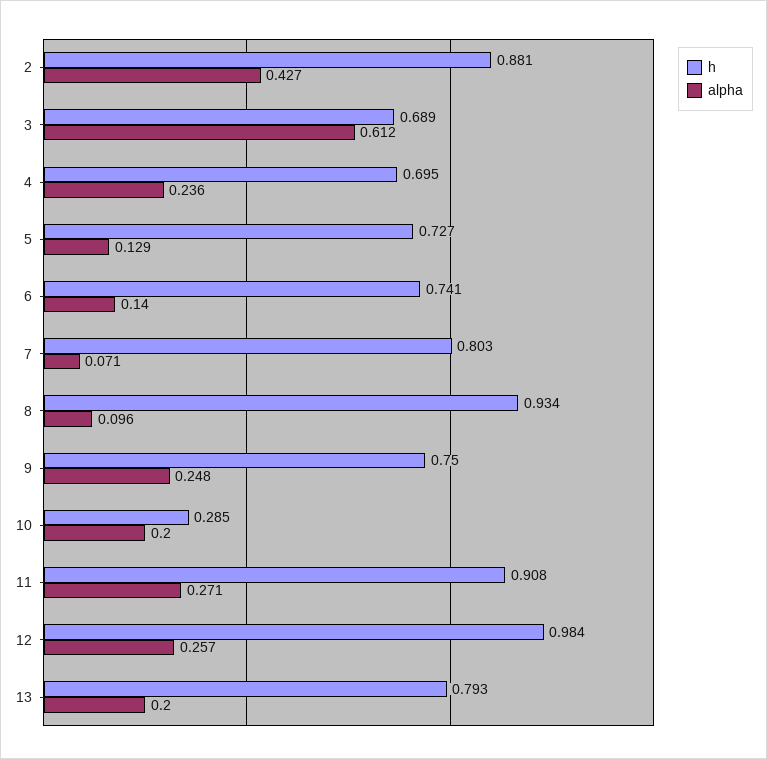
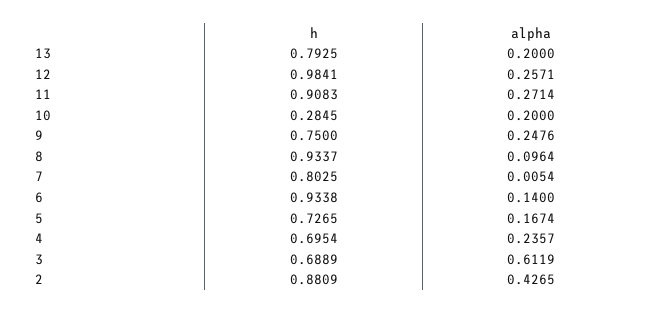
  {
    "h": {
      "2": 0.8809,
      "3": 0.6889,
      "4": 0.6954,
      "5": 0.7265,
-     "6": 0.741,
+     "6": 0.9338,
      "7": 0.8025,
      "8": 0.9337,
      "9": 0.75,
      "10": 0.2845,
      "11": 0.9083,
      "12": 0.9841,
      "13": 0.7925
    },
    "alpha": {
      "2": 0.4265,
      "3": 0.6119,
      "4": 0.2357,
-     "5": 0.129,
+     "5": 0.1674,
      "6": 0.14,
-     "7": 0.071,
+     "7": 0.0054,
      "8": 0.0964,
      "9": 0.2476,
      "10": 0.2,
      "11": 0.2714,
      "12": 0.2571,
      "13": 0.2
    }
  }

